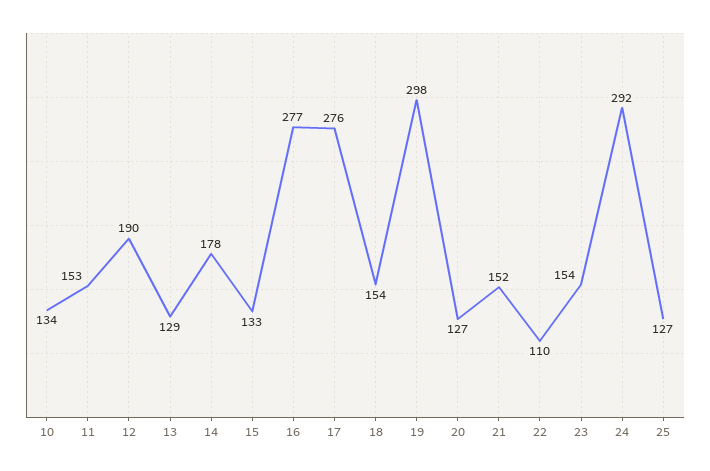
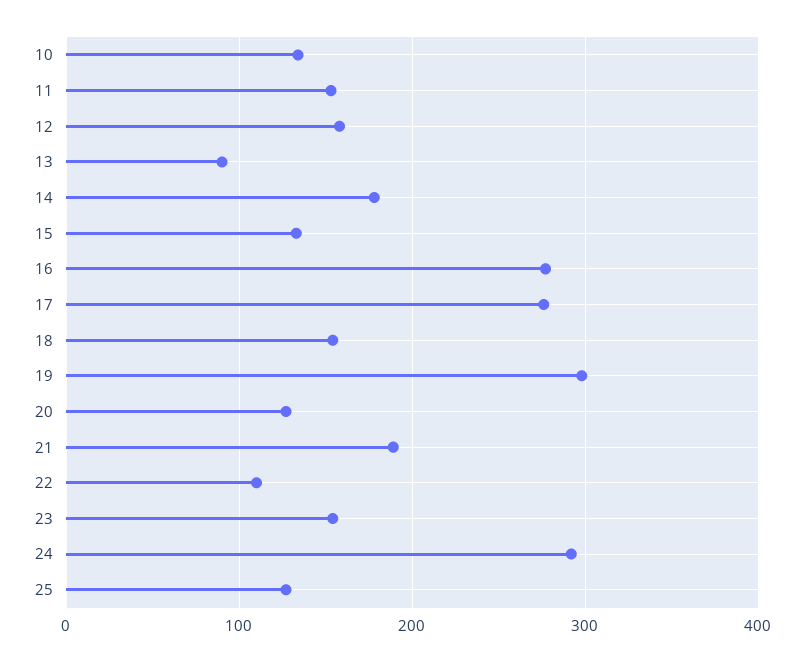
  {
    "10": 134,
    "11": 153,
-   "12": 190,
+   "12": 160,
-   "13": 129,
+   "13": 90,
    "14": 178,
    "15": 133,
    "16": 277,
    "17": 276,
    "18": 154,
    "19": 298,
    "20": 127,
-   "21": 152,
+   "21": 190,
    "22": 110,
    "23": 154,
    "24": 292,
    "25": 127
  }

